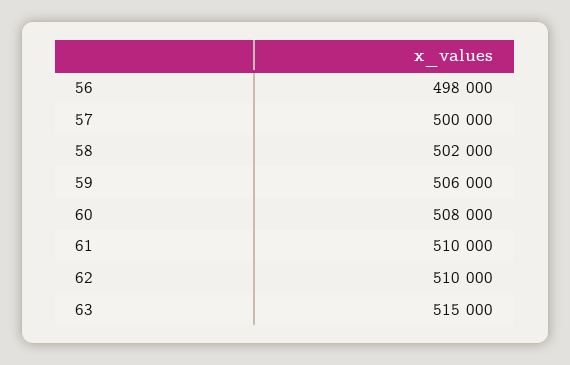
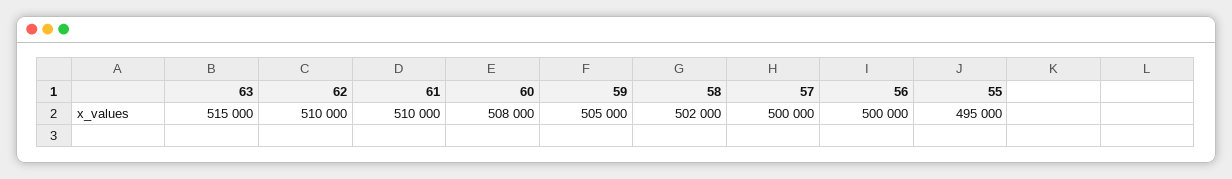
  {
-   "56": 498000,
+   "56": 500000,
    "57": 500000,
    "58": 502000,
-   "59": 506000,
+   "59": 505000,
    "60": 508000,
    "61": 510000,
    "62": 510000,
-   "63": 515000
+   "63": 515000,
+   "55": 495000
  }

